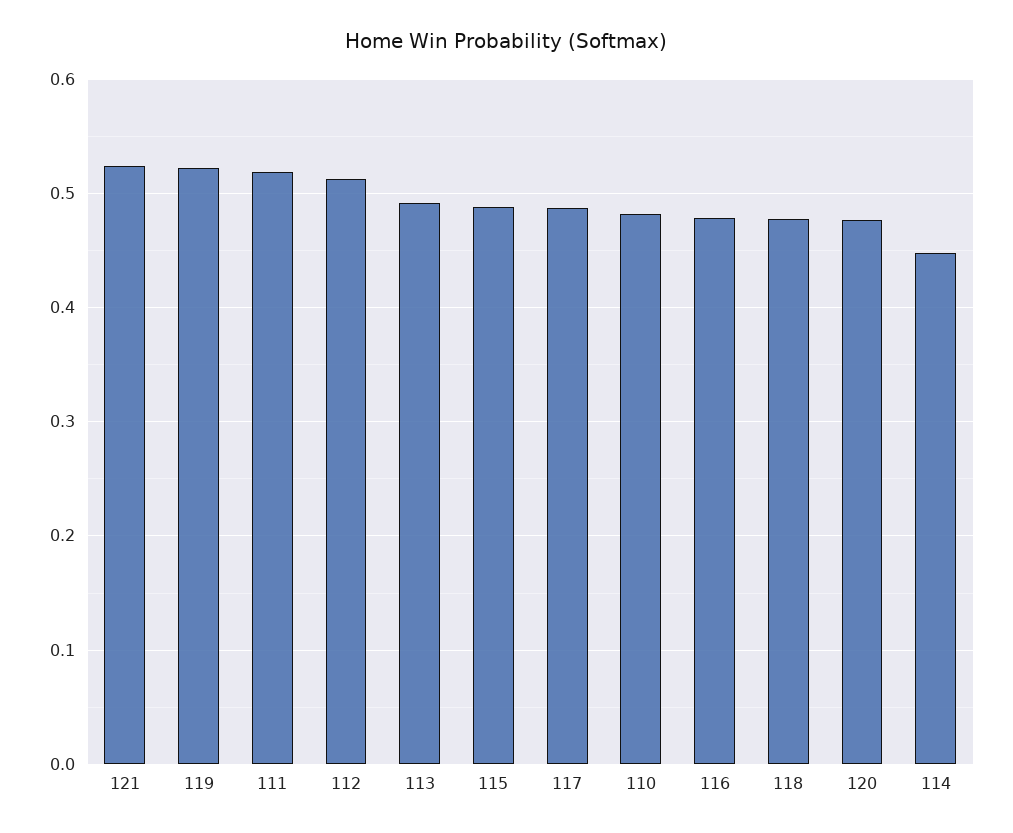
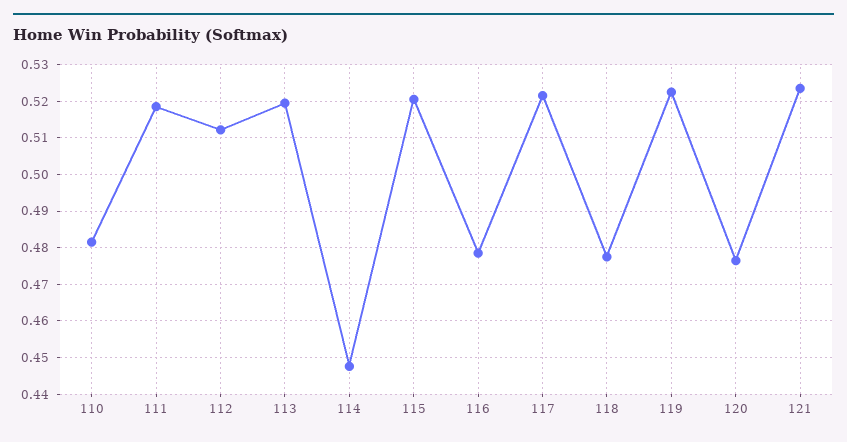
  {
    "121": 0.524,
    "119": 0.522,
    "111": 0.518,
    "112": 0.512,
-   "113": 0.49,
+   "113": 0.52,
-   "115": 0.49,
+   "115": 0.52,
-   "117": 0.49,
+   "117": 0.522,
    "110": 0.482,
    "116": 0.478,
    "118": 0.478,
    "120": 0.476,
    "114": 0.448
  }

